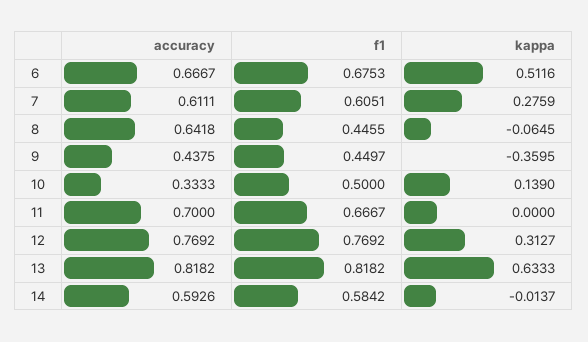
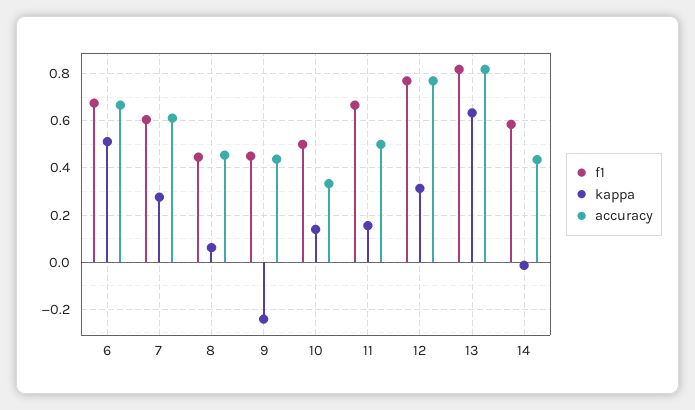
  {
    "accuracy": {
      "6": 0.6667,
      "7": 0.6111,
-     "8": 0.6418,
+     "8": 0.45,
      "9": 0.4375,
      "10": 0.3333,
-     "11": 0.7,
+     "11": 0.5,
      "12": 0.7692,
      "13": 0.8182,
-     "14": 0.5926
+     "14": 0.45
    },
    "f1": {
      "6": 0.6753,
      "7": 0.6051,
      "8": 0.4455,
      "9": 0.4497,
      "10": 0.5,
      "11": 0.6667,
      "12": 0.7692,
      "13": 0.8182,
      "14": 0.5842
    },
    "kappa": {
      "6": 0.5116,
      "7": 0.2759,
-     "8": -0.0645,
+     "8": 0.05,
-     "9": -0.3595,
+     "9": -0.25,
      "10": 0.139,
-     "11": 0,
+     "11": 0.15,
      "12": 0.3127,
      "13": 0.6333,
      "14": -0.0137
    }
  }

